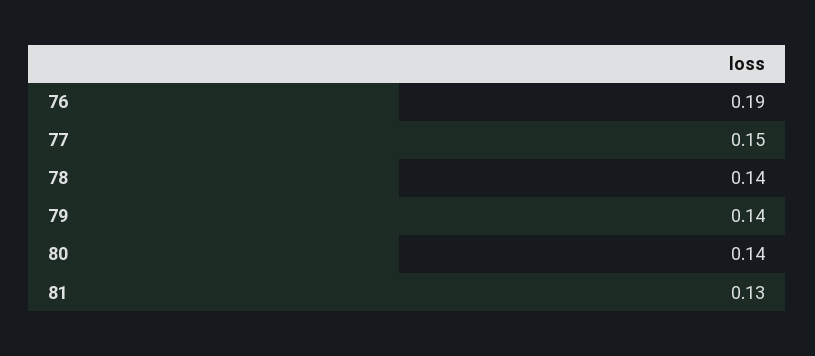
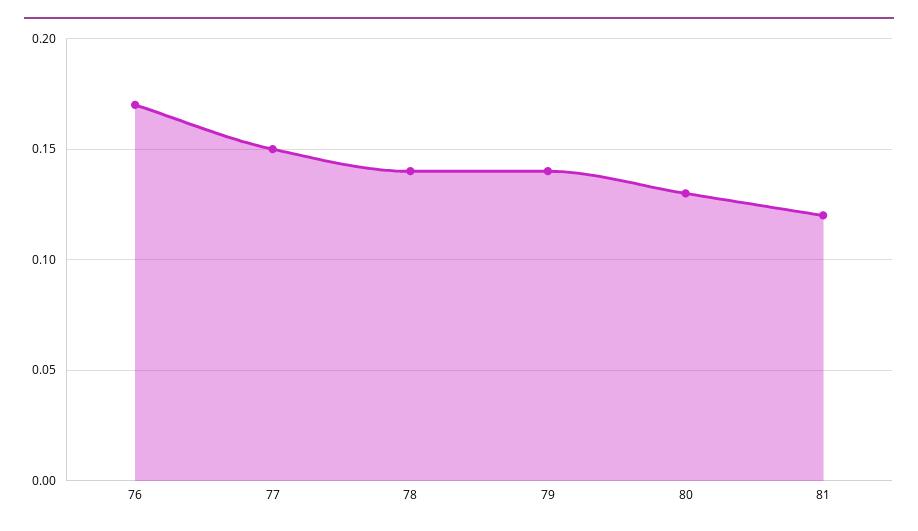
  {
-   "76": 0.19,
+   "76": 0.17,
    "77": 0.15,
    "78": 0.14,
    "79": 0.14,
-   "80": 0.14,
+   "80": 0.13,
-   "81": 0.13
+   "81": 0.12
  }

